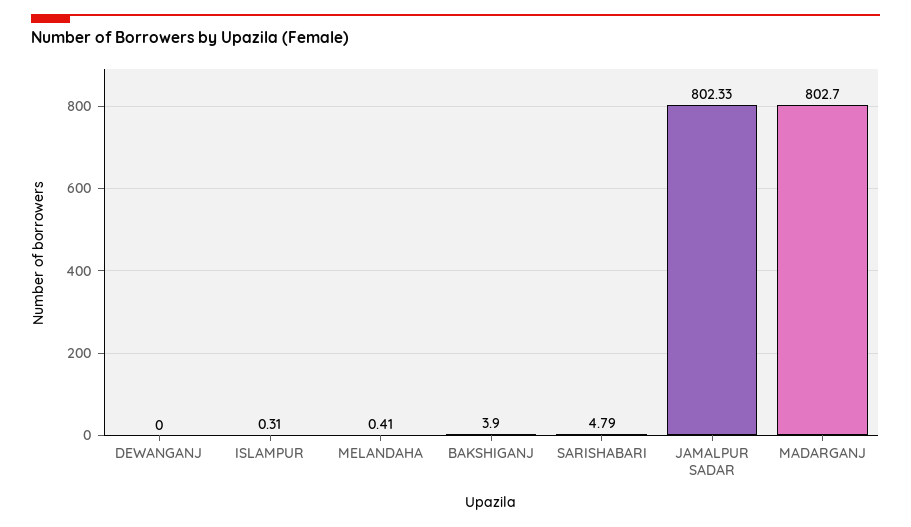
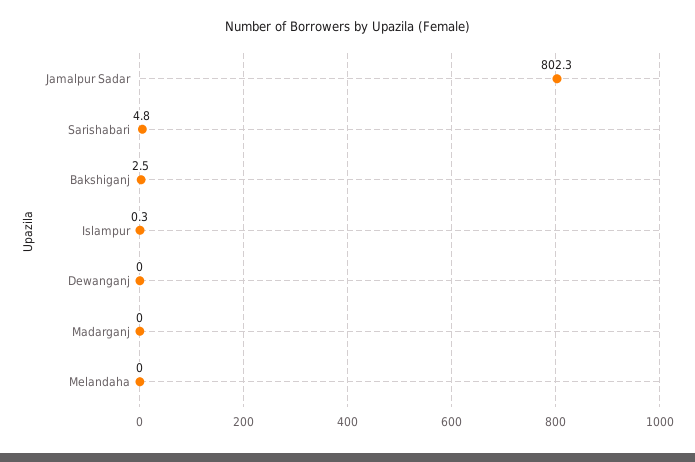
  {
    "DEWANGANJ": 0,
    "ISLAMPUR": 0.31,
-   "MELANDAHA": 0.41,
+   "MELANDAHA": 0,
-   "BAKSHIGANJ": 3.9,
+   "BAKSHIGANJ": 2.5,
    "SARISHABARI": 4.79,
    "JAMALPUR SADAR": 802.33,
-   "MADARGANJ": 802.7
+   "MADARGANJ": 0
  }

